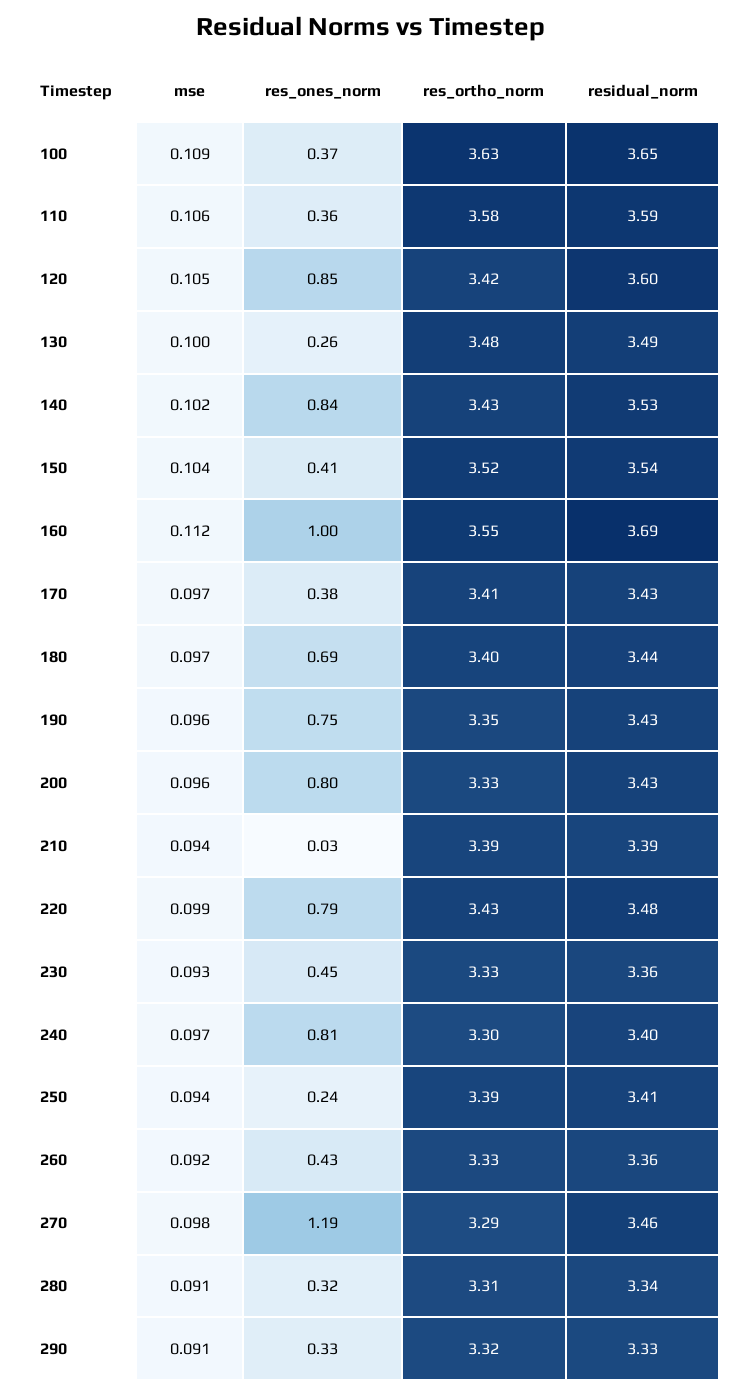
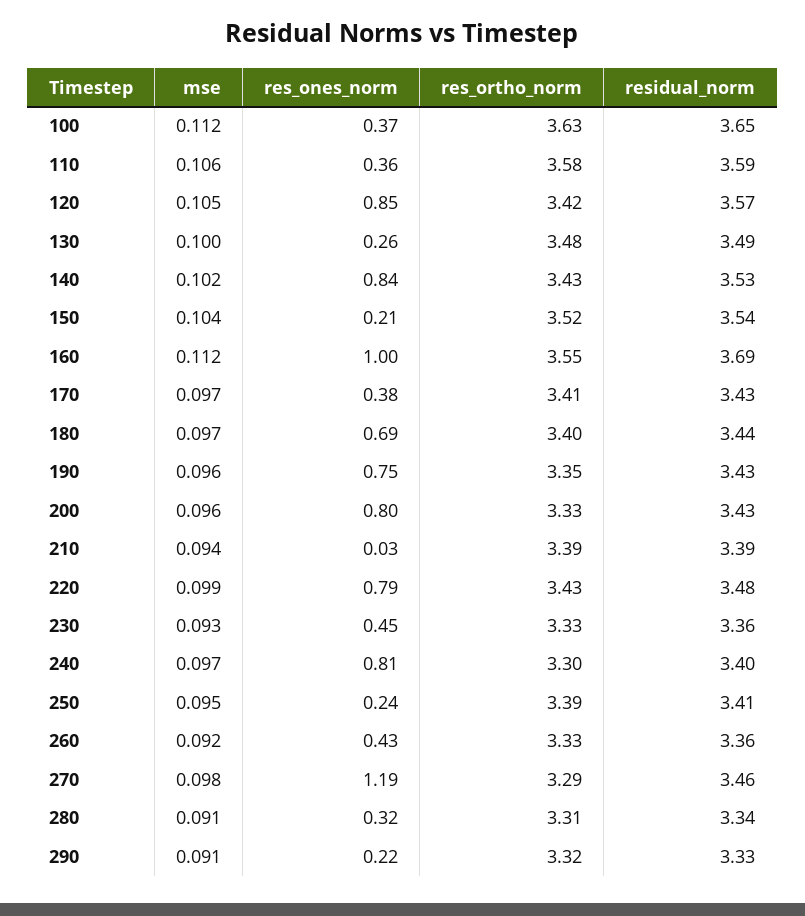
  {
    "mse": {
-     "100": 0.109,
+     "100": 0.112,
      "110": 0.106,
      "120": 0.105,
      "130": 0.1,
      "140": 0.102,
      "150": 0.104,
      "160": 0.112,
      "170": 0.097,
      "180": 0.097,
      "190": 0.096,
      "200": 0.096,
      "210": 0.094,
      "220": 0.099,
      "230": 0.093,
      "240": 0.097,
-     "250": 0.094,
+     "250": 0.095,
      "260": 0.092,
      "270": 0.098,
      "280": 0.091,
      "290": 0.091
    },
    "res_ones_norm": {
      "100": 0.37,
      "110": 0.36,
      "120": 0.85,
      "130": 0.26,
      "140": 0.84,
-     "150": 0.41,
+     "150": 0.21,
      "160": 1,
      "170": 0.38,
      "180": 0.69,
      "190": 0.75,
      "200": 0.8,
      "210": 0.03,
      "220": 0.79,
      "230": 0.45,
      "240": 0.81,
      "250": 0.24,
      "260": 0.43,
      "270": 1.19,
      "280": 0.32,
-     "290": 0.33
+     "290": 0.22
    },
    "res_ortho_norm": {
      "100": 3.63,
      "110": 3.58,
      "120": 3.42,
      "130": 3.48,
      "140": 3.43,
      "150": 3.52,
      "160": 3.55,
      "170": 3.41,
      "180": 3.4,
      "190": 3.35,
      "200": 3.33,
      "210": 3.39,
      "220": 3.43,
      "230": 3.33,
      "240": 3.3,
      "250": 3.39,
      "260": 3.33,
      "270": 3.29,
      "280": 3.31,
      "290": 3.32
    },
    "residual_norm": {
      "100": 3.65,
      "110": 3.59,
-     "120": 3.6,
+     "120": 3.57,
      "130": 3.49,
      "140": 3.53,
      "150": 3.54,
      "160": 3.69,
      "170": 3.43,
      "180": 3.44,
      "190": 3.43,
      "200": 3.43,
      "210": 3.39,
      "220": 3.48,
      "230": 3.36,
      "240": 3.4,
      "250": 3.41,
      "260": 3.36,
      "270": 3.46,
      "280": 3.34,
      "290": 3.33
    }
  }

